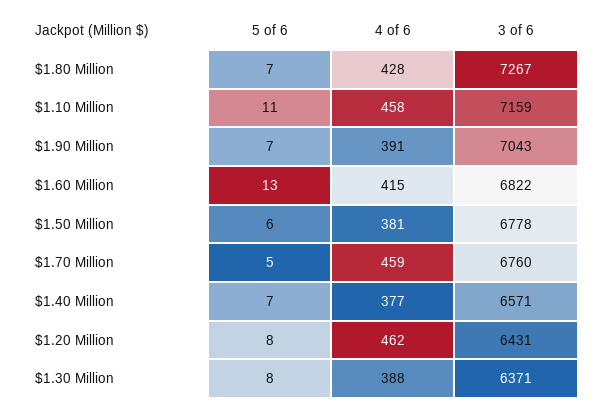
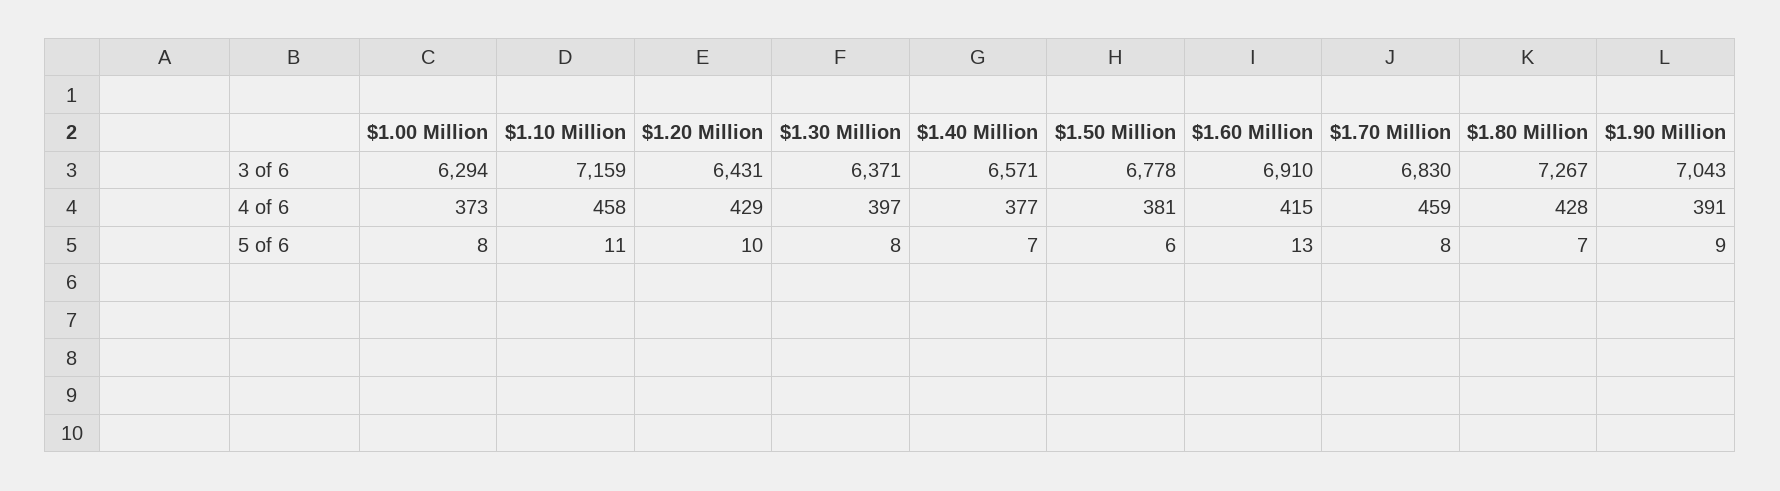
  {
    "5 of 6": {
      "$1.80 Million": 7,
      "$1.10 Million": 11,
-     "$1.90 Million": 7,
+     "$1.90 Million": 9,
      "$1.60 Million": 13,
      "$1.50 Million": 6,
-     "$1.70 Million": 5,
+     "$1.70 Million": 8,
      "$1.40 Million": 7,
-     "$1.20 Million": 8,
+     "$1.20 Million": 10,
-     "$1.30 Million": 8
+     "$1.30 Million": 8,
+     "$1.00 Million": 8
    },
    "4 of 6": {
      "$1.80 Million": 428,
      "$1.10 Million": 458,
      "$1.90 Million": 391,
      "$1.60 Million": 415,
      "$1.50 Million": 381,
      "$1.70 Million": 459,
      "$1.40 Million": 377,
-     "$1.20 Million": 462,
+     "$1.20 Million": 429,
-     "$1.30 Million": 388
+     "$1.30 Million": 397,
+     "$1.00 Million": 373
    },
    "3 of 6": {
      "$1.80 Million": 7267,
      "$1.10 Million": 7159,
      "$1.90 Million": 7043,
-     "$1.60 Million": 6822,
+     "$1.60 Million": 6910,
      "$1.50 Million": 6778,
-     "$1.70 Million": 6760,
+     "$1.70 Million": 6830,
      "$1.40 Million": 6571,
      "$1.20 Million": 6431,
-     "$1.30 Million": 6371
+     "$1.30 Million": 6371,
+     "$1.00 Million": 6294
    }
  }

